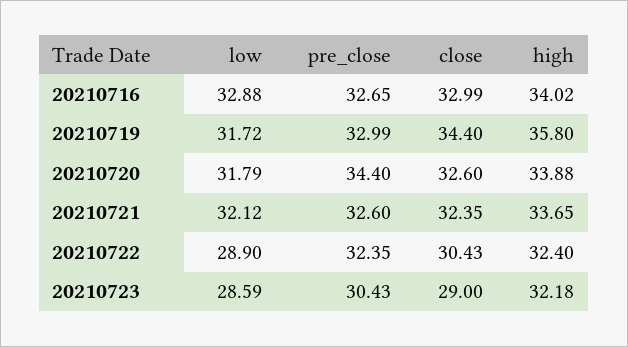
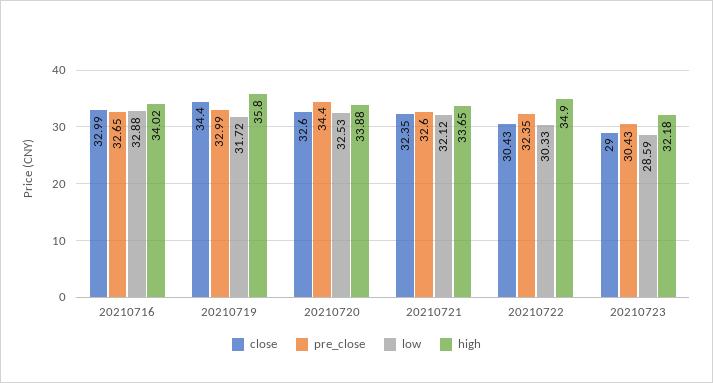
  {
    "low": {
      "20210716": 32.88,
      "20210719": 31.72,
-     "20210720": 31.79,
+     "20210720": 32.53,
      "20210721": 32.12,
-     "20210722": 28.9,
+     "20210722": 30.33,
      "20210723": 28.59
    },
    "pre_close": {
      "20210716": 32.65,
      "20210719": 32.99,
      "20210720": 34.4,
      "20210721": 32.6,
      "20210722": 32.35,
      "20210723": 30.43
    },
    "close": {
      "20210716": 32.99,
      "20210719": 34.4,
      "20210720": 32.6,
      "20210721": 32.35,
      "20210722": 30.43,
      "20210723": 29
    },
    "high": {
      "20210716": 34.02,
      "20210719": 35.8,
      "20210720": 33.88,
      "20210721": 33.65,
-     "20210722": 32.4,
+     "20210722": 34.9,
      "20210723": 32.18
    }
  }

